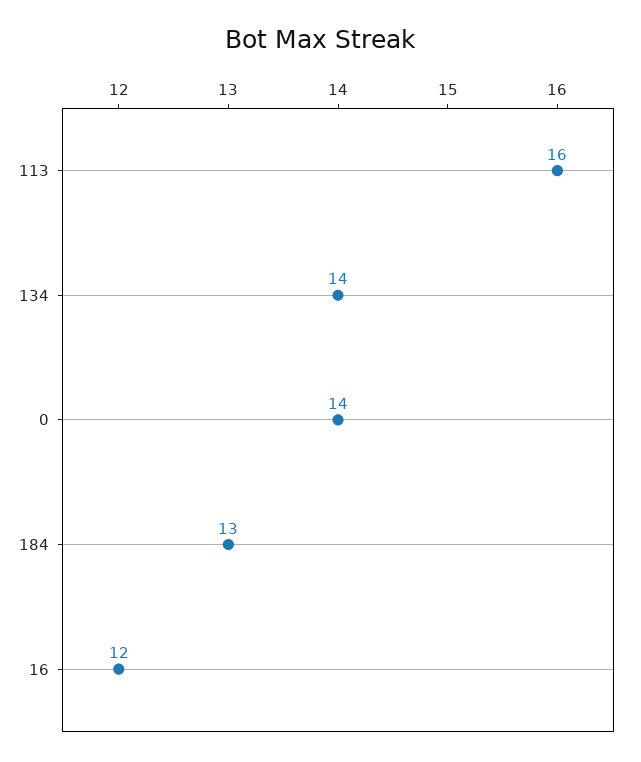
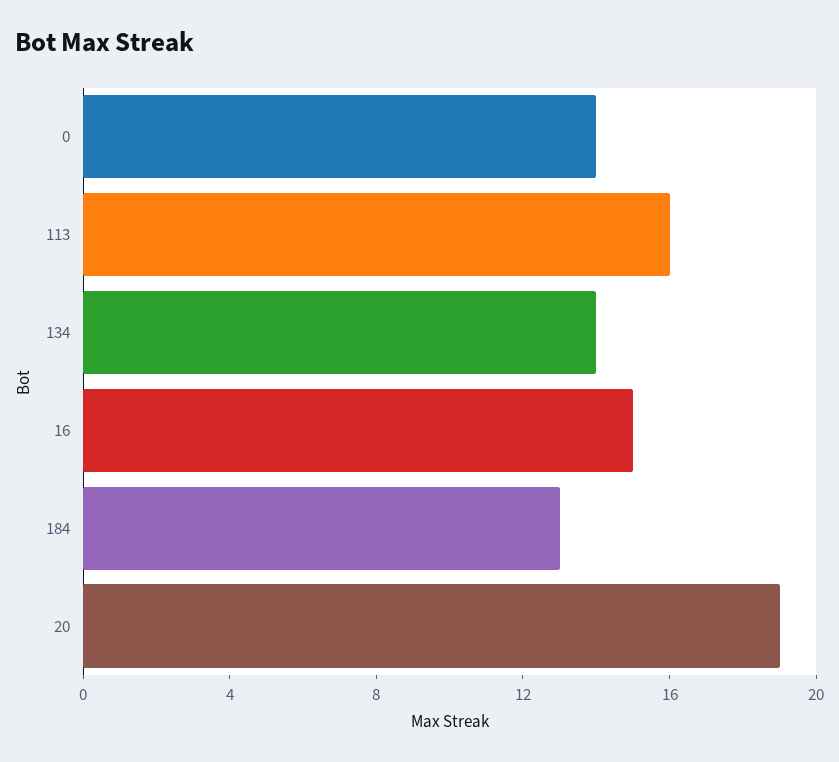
  {
    "113": 16,
    "134": 14,
    "0": 14,
    "184": 13,
-   "16": 12
+   "16": 15,
+   "20": 19
  }

